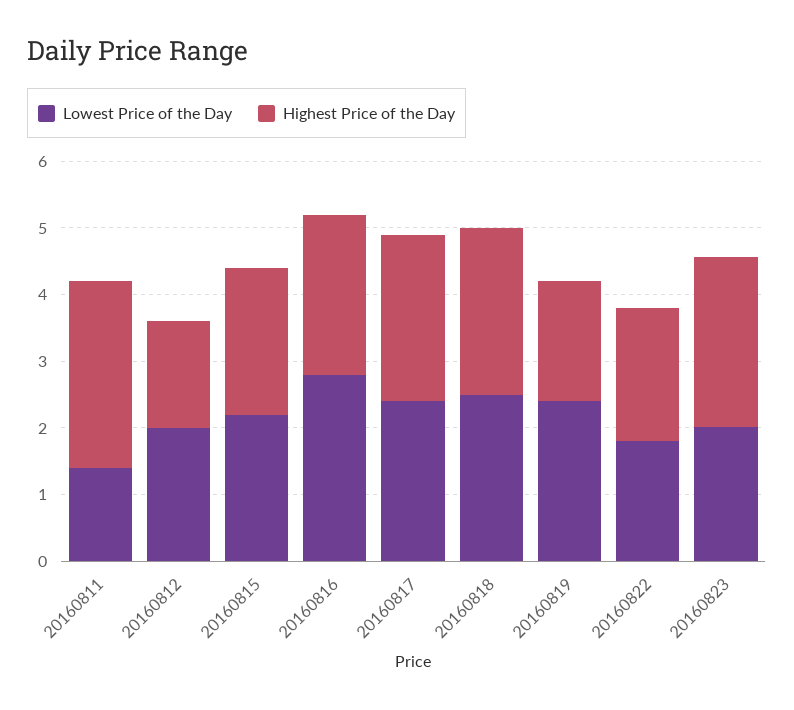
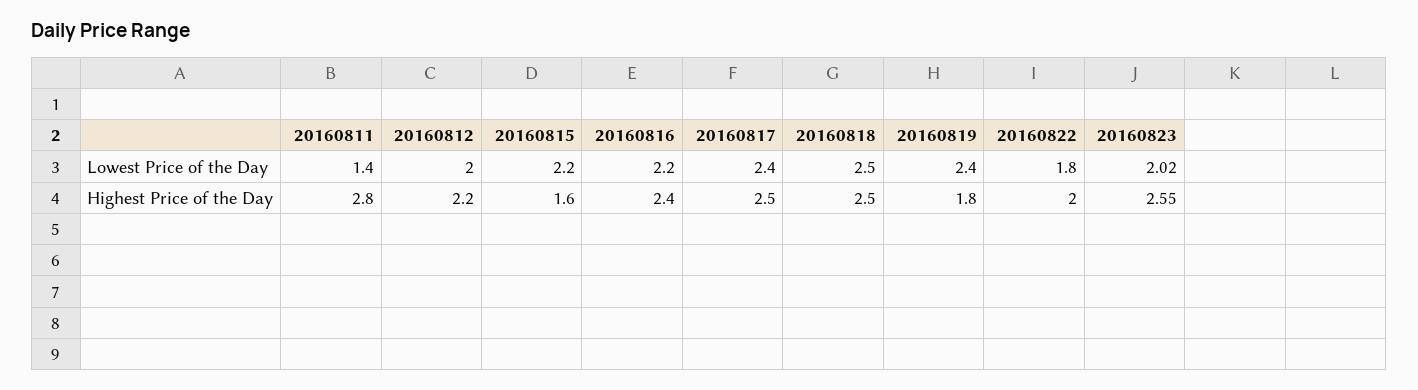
  {
    "Lowest Price of the Day": {
      "20160811": 1.4,
      "20160812": 2,
      "20160815": 2.2,
-     "20160816": 2.8,
+     "20160816": 2.2,
      "20160817": 2.4,
      "20160818": 2.5,
      "20160819": 2.4,
      "20160822": 1.8,
      "20160823": 2.02
    },
    "Highest Price of the Day": {
      "20160811": 2.8,
-     "20160812": 1.6,
+     "20160812": 2.2,
-     "20160815": 2.2,
+     "20160815": 1.6,
      "20160816": 2.4,
      "20160817": 2.5,
      "20160818": 2.5,
      "20160819": 1.8,
      "20160822": 2,
      "20160823": 2.55
    }
  }

